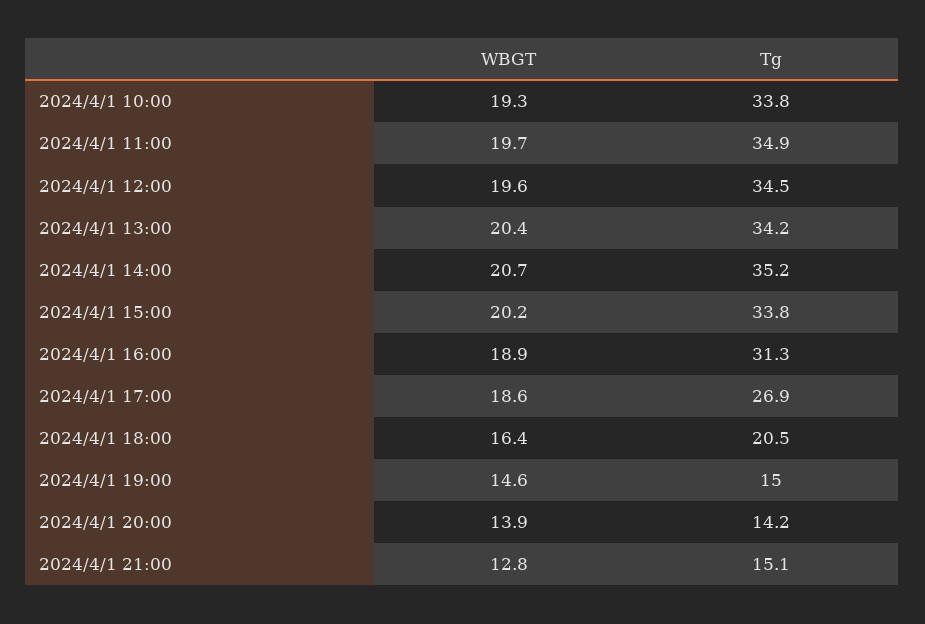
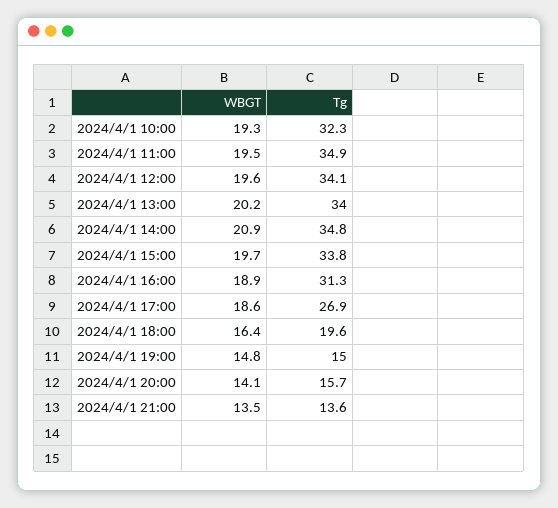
  {
    "WBGT": {
      "2024/4/1 10:00": 19.3,
-     "2024/4/1 11:00": 19.7,
+     "2024/4/1 11:00": 19.5,
      "2024/4/1 12:00": 19.6,
-     "2024/4/1 13:00": 20.4,
+     "2024/4/1 13:00": 20.2,
-     "2024/4/1 14:00": 20.7,
+     "2024/4/1 14:00": 20.9,
-     "2024/4/1 15:00": 20.2,
+     "2024/4/1 15:00": 19.7,
      "2024/4/1 16:00": 18.9,
      "2024/4/1 17:00": 18.6,
      "2024/4/1 18:00": 16.4,
-     "2024/4/1 19:00": 14.6,
+     "2024/4/1 19:00": 14.8,
-     "2024/4/1 20:00": 13.9,
+     "2024/4/1 20:00": 14.1,
-     "2024/4/1 21:00": 12.8
+     "2024/4/1 21:00": 13.5
    },
    "Tg": {
-     "2024/4/1 10:00": 33.8,
+     "2024/4/1 10:00": 32.3,
      "2024/4/1 11:00": 34.9,
-     "2024/4/1 12:00": 34.5,
+     "2024/4/1 12:00": 34.1,
-     "2024/4/1 13:00": 34.2,
+     "2024/4/1 13:00": 34,
-     "2024/4/1 14:00": 35.2,
+     "2024/4/1 14:00": 34.8,
      "2024/4/1 15:00": 33.8,
      "2024/4/1 16:00": 31.3,
      "2024/4/1 17:00": 26.9,
-     "2024/4/1 18:00": 20.5,
+     "2024/4/1 18:00": 19.6,
      "2024/4/1 19:00": 15,
-     "2024/4/1 20:00": 14.2,
+     "2024/4/1 20:00": 15.7,
-     "2024/4/1 21:00": 15.1
+     "2024/4/1 21:00": 13.6
    }
  }

